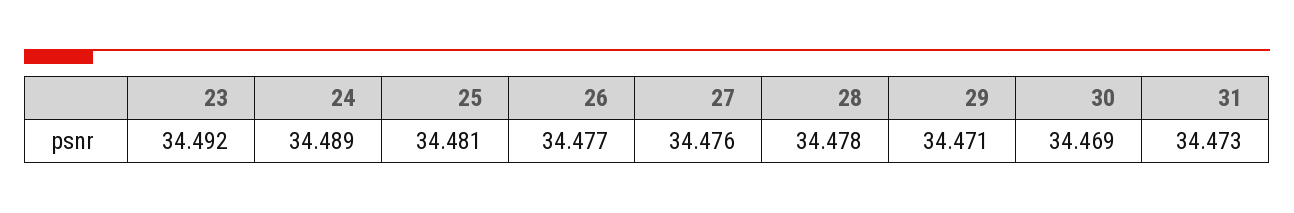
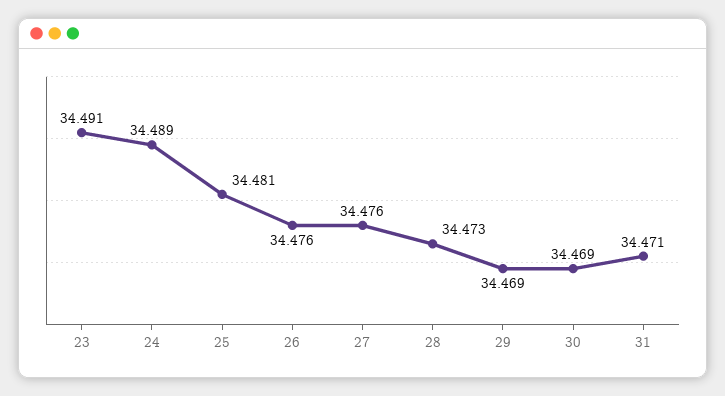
  {
-   "23": 34.492,
+   "23": 34.491,
    "24": 34.489,
    "25": 34.481,
-   "26": 34.477,
+   "26": 34.476,
    "27": 34.476,
-   "28": 34.478,
+   "28": 34.473,
-   "29": 34.471,
+   "29": 34.469,
    "30": 34.469,
-   "31": 34.473
+   "31": 34.471
  }

